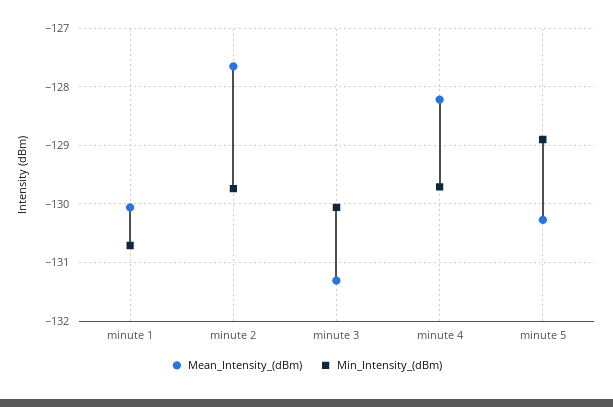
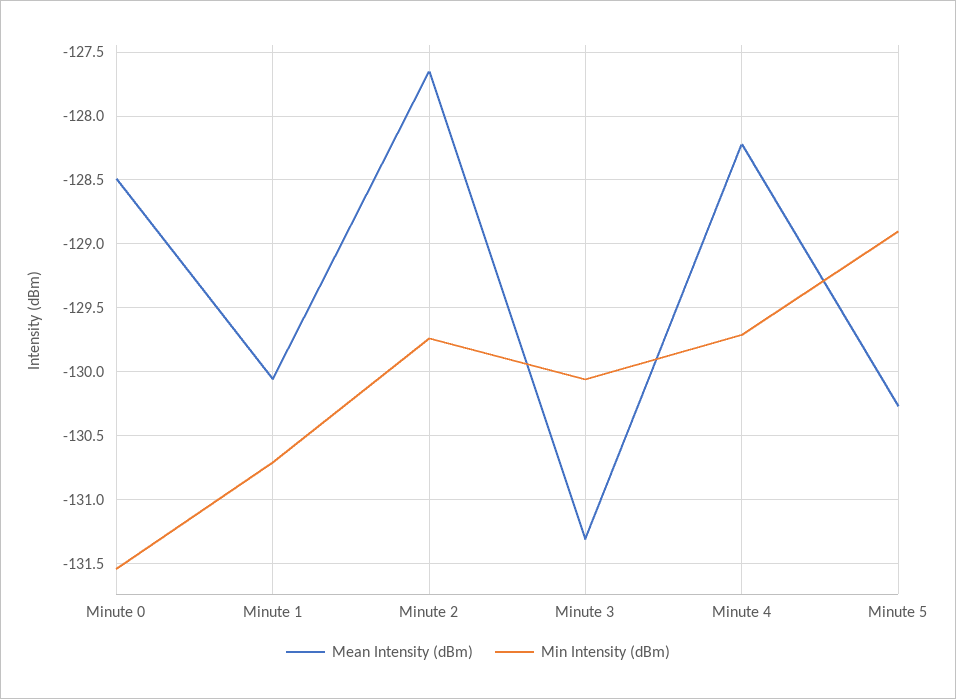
  {
    "Mean_Intensity_(dBm)": {
      "minute 1": -130.05,
      "minute 2": -127.65,
      "minute 3": -131.3,
      "minute 4": -128.2,
-     "minute 5": -130.25
+     "minute 5": -130.25,
+     "Minute 0": -128.5
    },
    "Min_Intensity_(dBm)": {
      "minute 1": -130.7,
      "minute 2": -129.75,
      "minute 3": -130.05,
      "minute 4": -129.7,
-     "minute 5": -128.9
+     "minute 5": -128.9,
+     "Minute 0": -131.55
    }
  }

